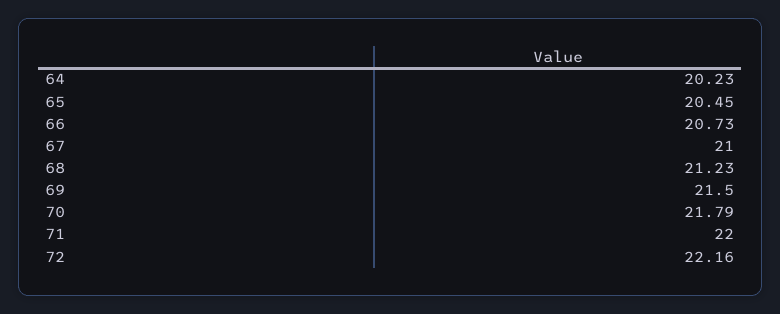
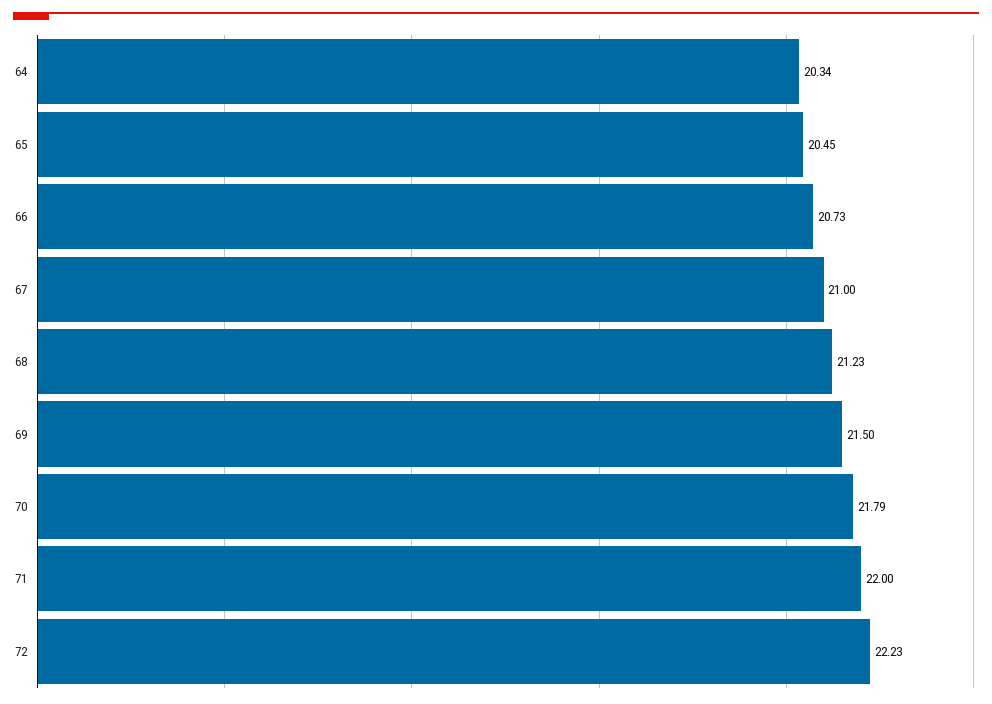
  {
-   "64": 20.23,
+   "64": 20.34,
    "65": 20.45,
    "66": 20.73,
    "67": 21,
    "68": 21.23,
    "69": 21.5,
    "70": 21.79,
    "71": 22,
-   "72": 22.16
+   "72": 22.23
  }

